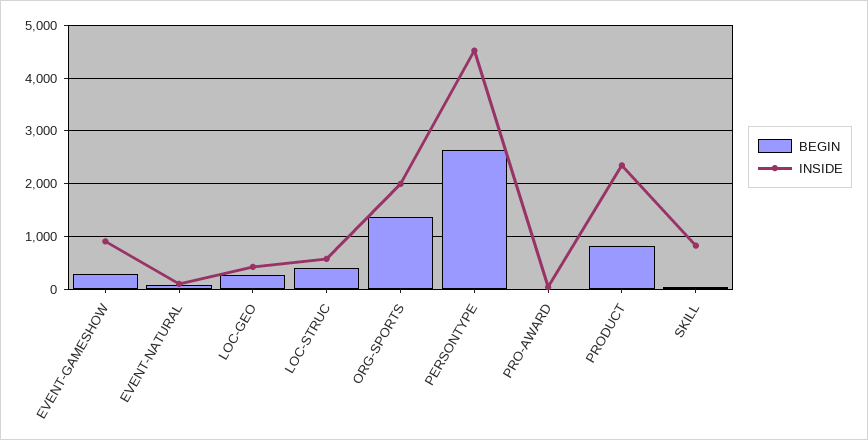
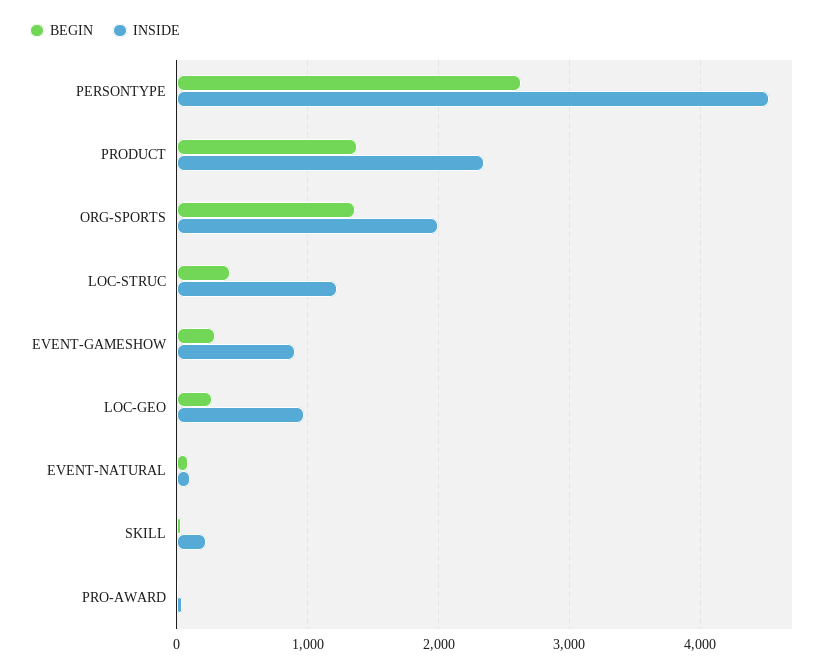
  {
    "BEGIN": {
      "EVENT-GAMESHOW": 300,
      "EVENT-NATURAL": 100,
      "LOC-GEO": 300,
      "LOC-STRUC": 400,
      "ORG-SPORTS": 1400,
      "PERSONTYPE": 2600,
      "PRO-AWARD": 0,
-     "PRODUCT": 800,
+     "PRODUCT": 1400,
      "SKILL": 0
    },
    "INSIDE": {
      "EVENT-GAMESHOW": 900,
      "EVENT-NATURAL": 100,
-     "LOC-GEO": 400,
+     "LOC-GEO": 1000,
-     "LOC-STRUC": 600,
+     "LOC-STRUC": 1200,
      "ORG-SPORTS": 2000,
      "PERSONTYPE": 4500,
      "PRO-AWARD": 0,
      "PRODUCT": 2300,
-     "SKILL": 800
+     "SKILL": 200
    }
  }

